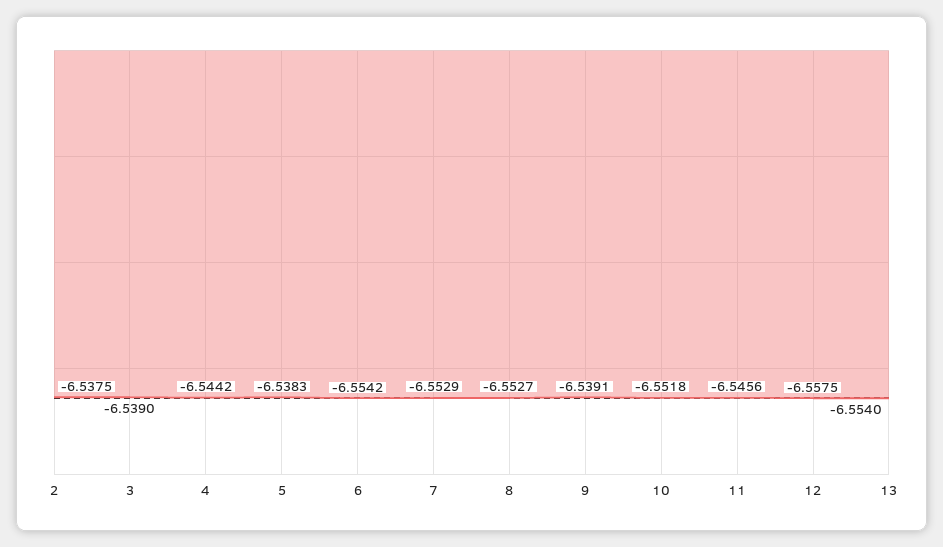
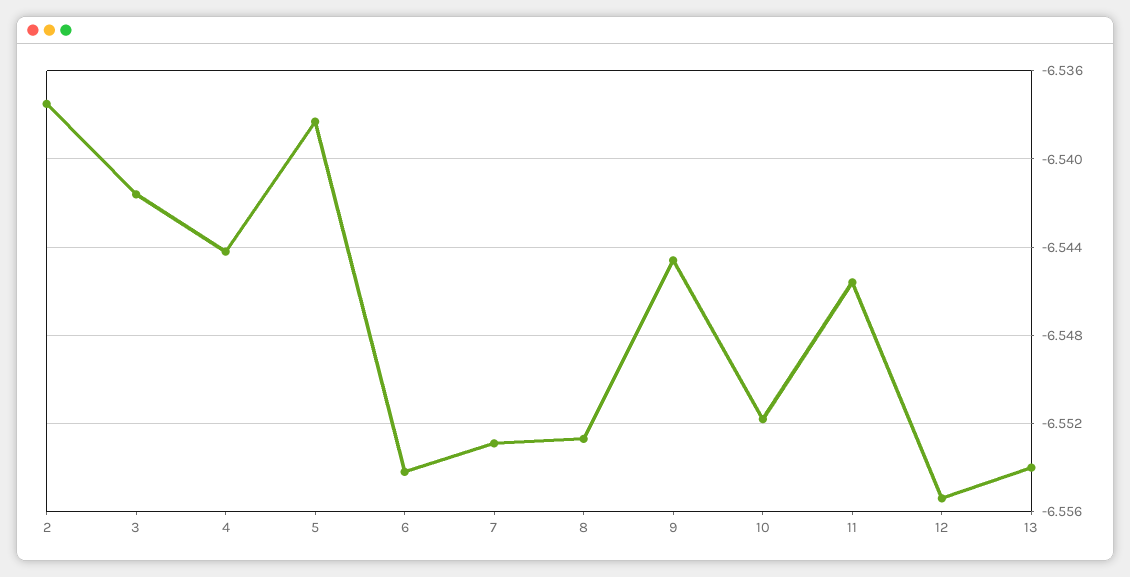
  {
    "2": -6.5375,
-   "3": -6.539,
+   "3": -6.5415,
    "4": -6.5442,
    "5": -6.5383,
    "6": -6.5542,
    "7": -6.5529,
    "8": -6.5527,
-   "9": -6.5391,
+   "9": -6.5445,
    "10": -6.5518,
    "11": -6.5456,
-   "12": -6.5575,
+   "12": -6.5555,
    "13": -6.554
  }

